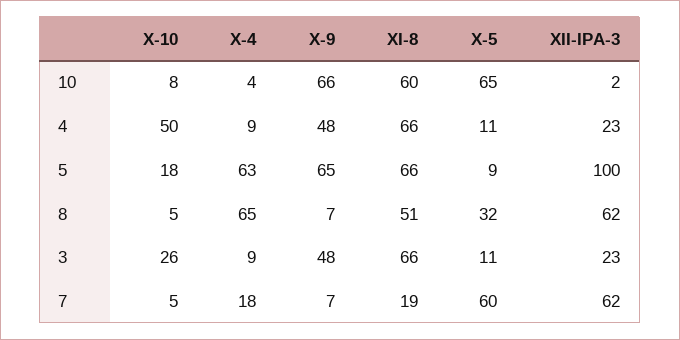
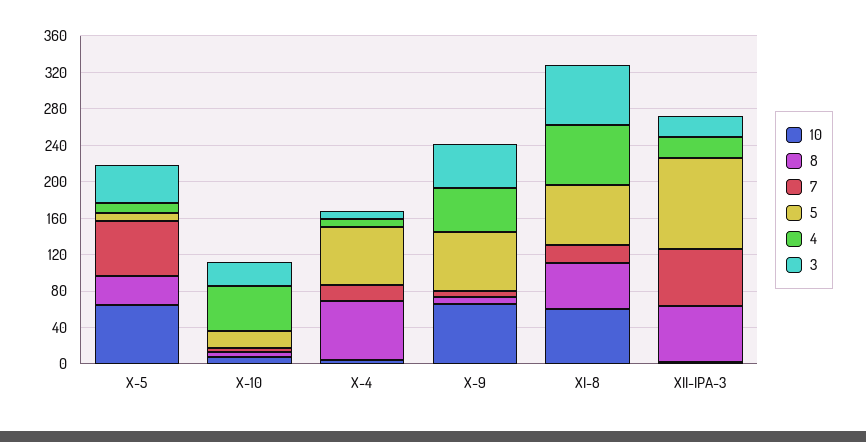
  {
    "10": {
      "X-10": 8,
      "X-4": 4,
      "X-9": 66,
      "XI-8": 60,
      "X-5": 65,
      "XII-IPA-3": 2
    },
    "4": {
      "X-10": 50,
      "X-4": 9,
      "X-9": 48,
      "XI-8": 66,
      "X-5": 11,
      "XII-IPA-3": 23
    },
    "5": {
      "X-10": 18,
      "X-4": 63,
      "X-9": 65,
      "XI-8": 66,
      "X-5": 9,
      "XII-IPA-3": 100
    },
    "8": {
      "X-10": 5,
      "X-4": 65,
      "X-9": 7,
      "XI-8": 51,
      "X-5": 32,
      "XII-IPA-3": 62
    },
    "3": {
      "X-10": 26,
      "X-4": 9,
      "X-9": 48,
      "XI-8": 66,
-     "X-5": 11,
+     "X-5": 40,
      "XII-IPA-3": 23
    },
    "7": {
      "X-10": 5,
      "X-4": 18,
      "X-9": 7,
      "XI-8": 19,
      "X-5": 60,
      "XII-IPA-3": 62
    }
  }

